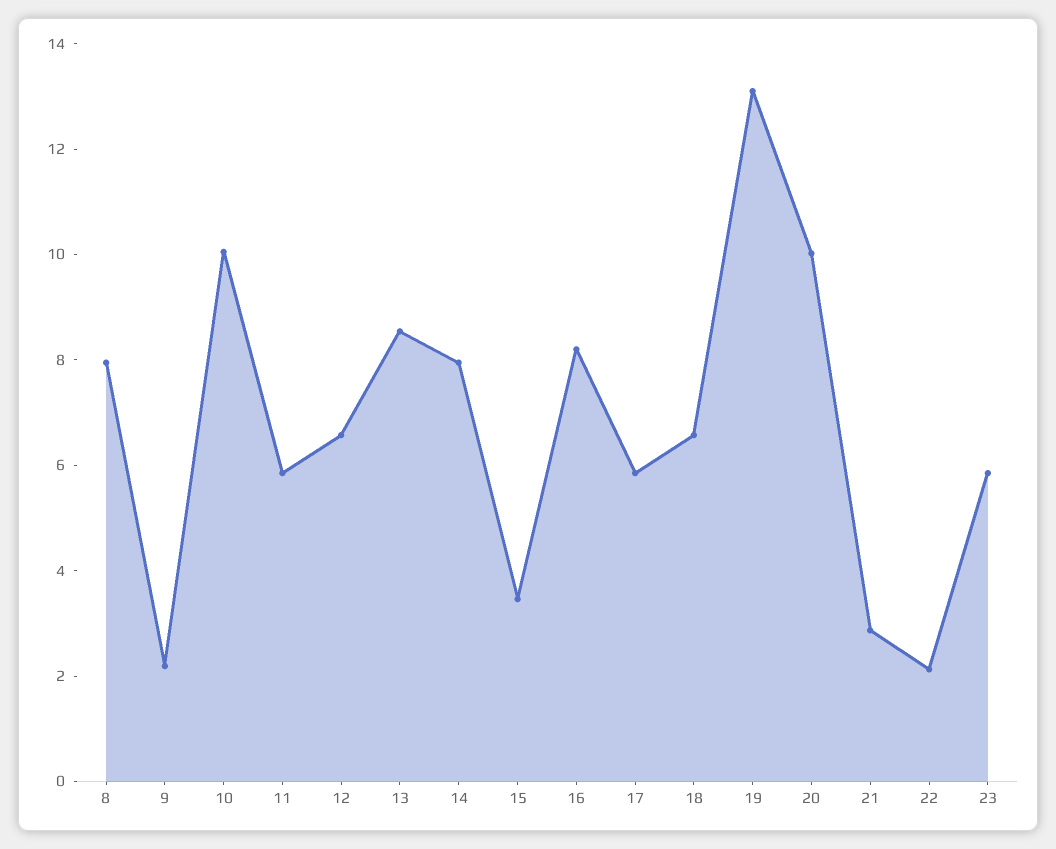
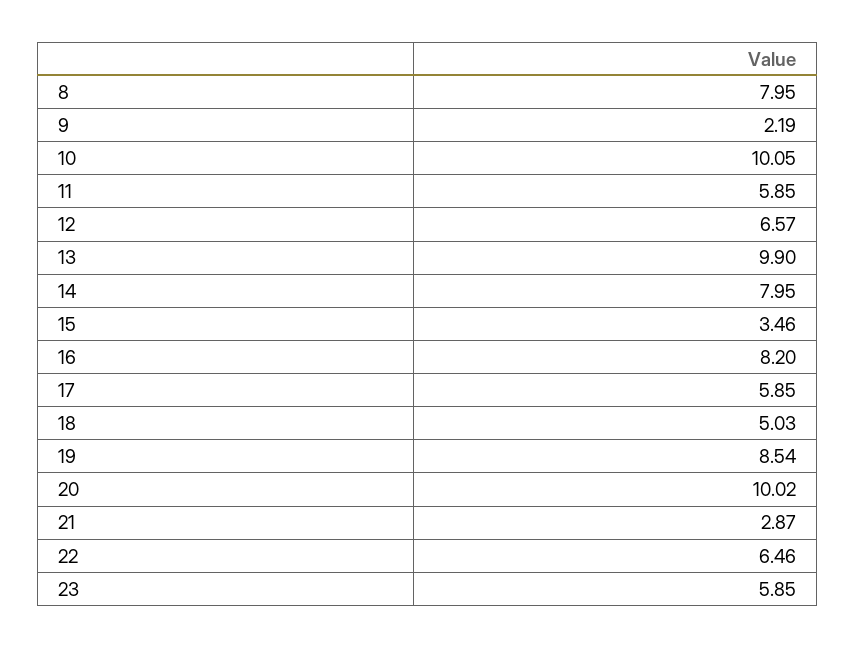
  {
    "8": 7.95,
    "9": 2.19,
    "10": 10.05,
    "11": 5.85,
    "12": 6.57,
-   "13": 8.5,
+   "13": 9.9,
    "14": 7.95,
    "15": 3.46,
    "16": 8.2,
    "17": 5.85,
-   "18": 6.5,
+   "18": 5.03,
-   "19": 13,
+   "19": 8.54,
    "20": 10.02,
    "21": 2.87,
-   "22": 2,
+   "22": 6.46,
    "23": 5.85
  }

